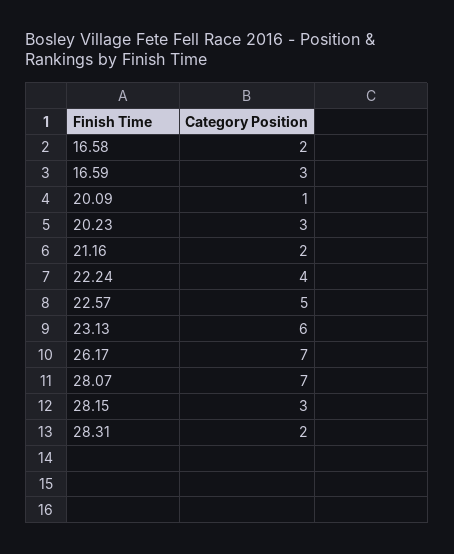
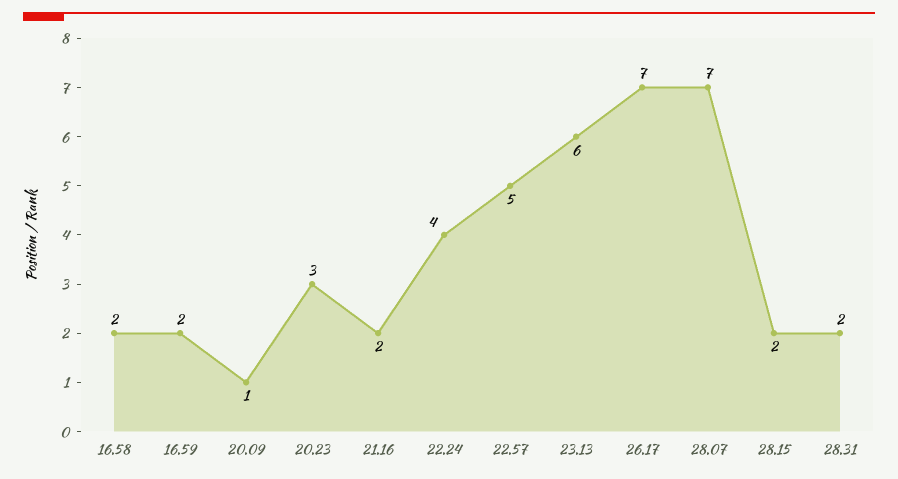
  {
    "16.58": 2,
-   "16.59": 3,
+   "16.59": 2,
    "20.09": 1,
    "20.23": 3,
    "21.16": 2,
    "22.24": 4,
    "22.57": 5,
    "23.13": 6,
    "26.17": 7,
    "28.07": 7,
-   "28.15": 3,
+   "28.15": 2,
    "28.31": 2
  }

